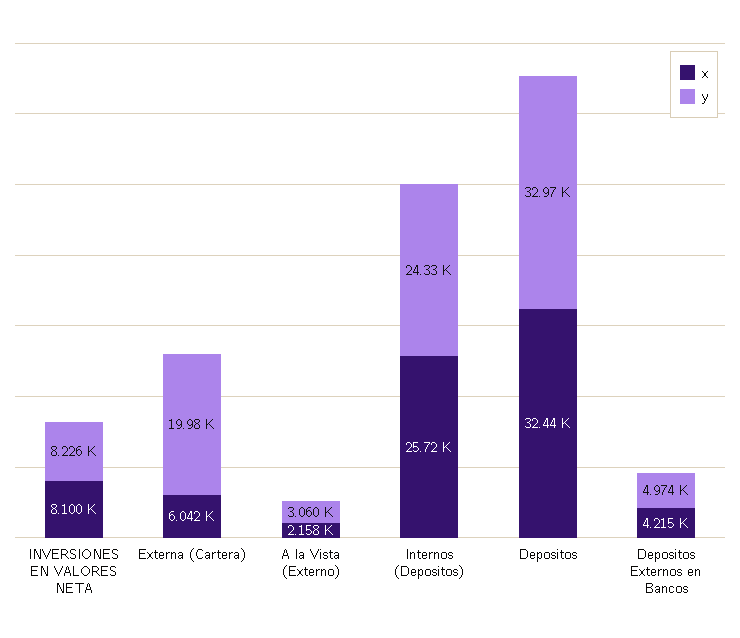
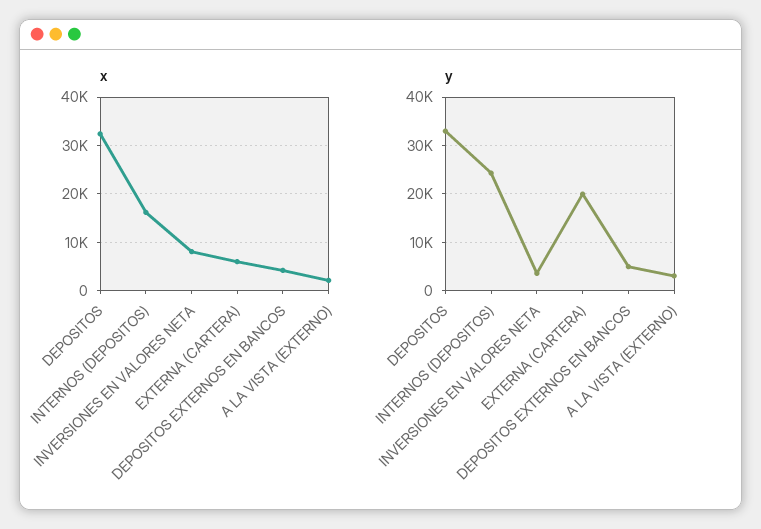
  {
    "x": {
      "INVERSIONES EN VALORES NETA": 8100,
      "Externa (Cartera)": 6042,
      "A la Vista (Externo)": 2158,
-     "Internos (Depositos)": 25720,
+     "Internos (Depositos)": 16000,
      "Depositos": 32440,
      "Depositos Externos en Bancos": 4215
    },
    "y": {
-     "INVERSIONES EN VALORES NETA": 8226,
+     "INVERSIONES EN VALORES NETA": 4000,
      "Externa (Cartera)": 19980,
      "A la Vista (Externo)": 3060,
      "Internos (Depositos)": 24330,
      "Depositos": 32970,
      "Depositos Externos en Bancos": 4974
    }
  }

